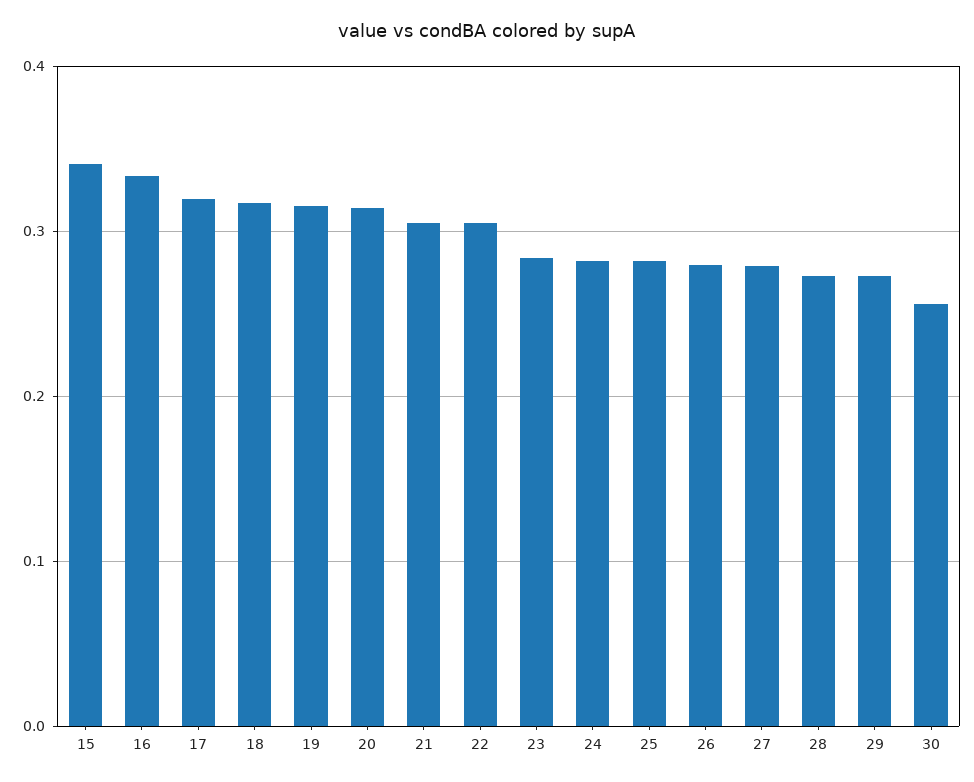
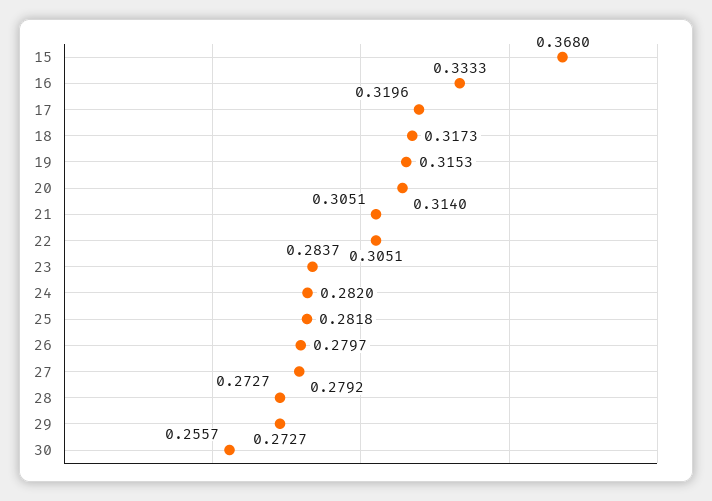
  {
-   "15": 0.34,
+   "15": 0.368,
    "16": 0.3333,
    "17": 0.3196,
    "18": 0.3173,
    "19": 0.3153,
    "20": 0.314,
    "21": 0.3051,
    "22": 0.3051,
    "23": 0.2837,
    "24": 0.282,
    "25": 0.2818,
    "26": 0.2797,
    "27": 0.2792,
    "28": 0.2727,
    "29": 0.2727,
    "30": 0.2557
  }

